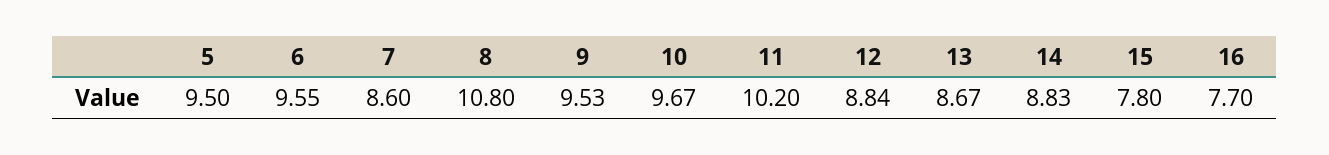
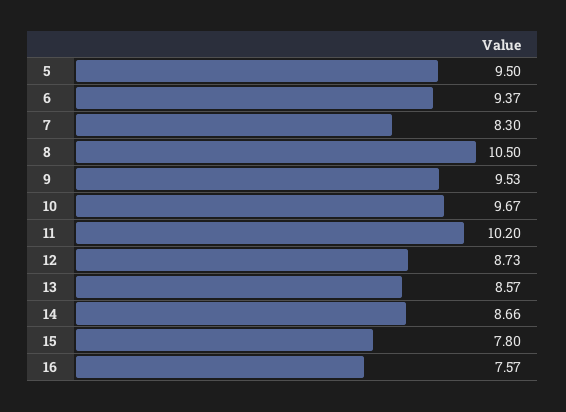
  {
    "5": 9.5,
-   "6": 9.55,
+   "6": 9.37,
-   "7": 8.6,
+   "7": 8.3,
-   "8": 10.8,
+   "8": 10.5,
    "9": 9.53,
    "10": 9.67,
    "11": 10.2,
-   "12": 8.84,
+   "12": 8.73,
-   "13": 8.67,
+   "13": 8.57,
-   "14": 8.83,
+   "14": 8.66,
    "15": 7.8,
-   "16": 7.7
+   "16": 7.57
  }

